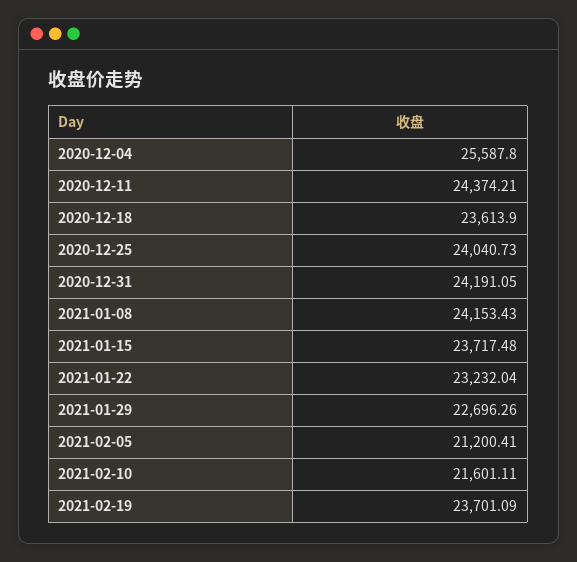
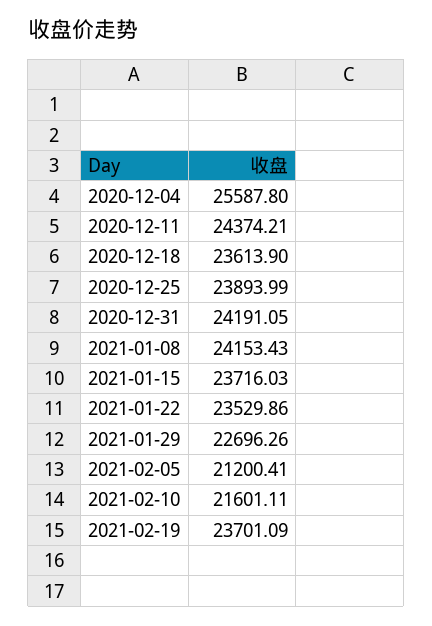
  {
    "2020-12-04": 25587.8,
    "2020-12-11": 24374.21,
    "2020-12-18": 23613.9,
-   "2020-12-25": 24040.73,
+   "2020-12-25": 23893.99,
    "2020-12-31": 24191.05,
    "2021-01-08": 24153.43,
-   "2021-01-15": 23717.48,
+   "2021-01-15": 23716.03,
-   "2021-01-22": 23232.04,
+   "2021-01-22": 23529.86,
    "2021-01-29": 22696.26,
    "2021-02-05": 21200.41,
    "2021-02-10": 21601.11,
    "2021-02-19": 23701.09
  }

